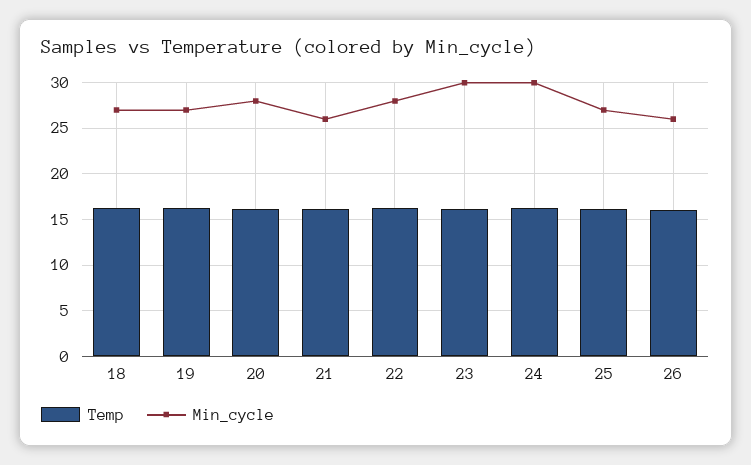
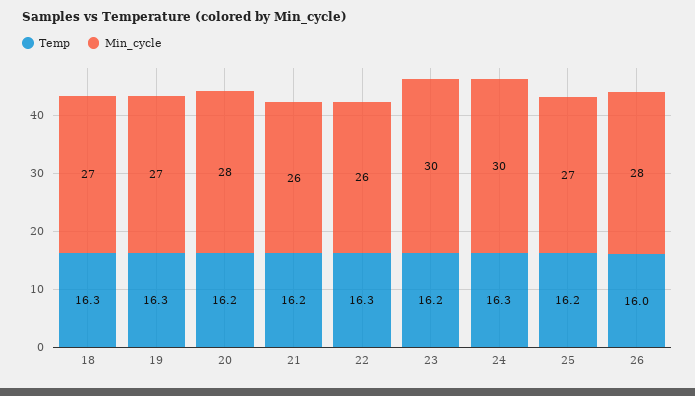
  {
    "Temp": {
      "18": 16.3,
      "19": 16.3,
      "20": 16.2,
      "21": 16.2,
      "22": 16.3,
      "23": 16.2,
      "24": 16.3,
      "25": 16.2,
      "26": 16
    },
    "Min_cycle": {
      "18": 27,
      "19": 27,
      "20": 28,
      "21": 26,
-     "22": 28,
+     "22": 26,
      "23": 30,
      "24": 30,
      "25": 27,
-     "26": 26
+     "26": 28
    }
  }

